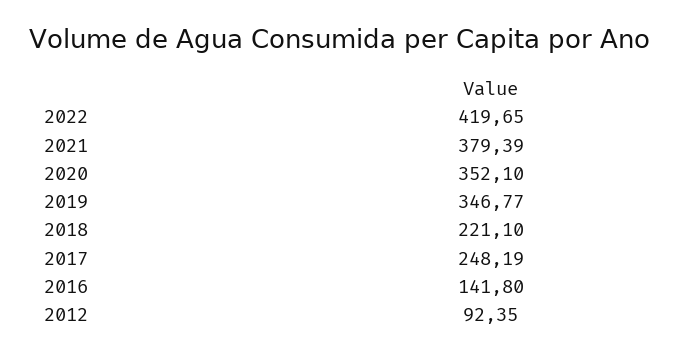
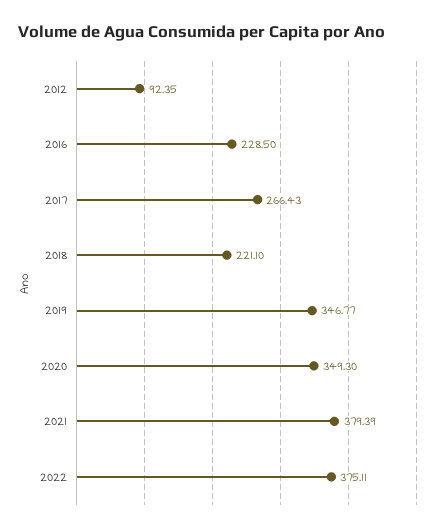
  {
-   "2022": 419.65,
+   "2022": 375.11,
    "2021": 379.39,
-   "2020": 352.1,
+   "2020": 349.3,
    "2019": 346.77,
    "2018": 221.1,
-   "2017": 248.19,
+   "2017": 266.43,
-   "2016": 141.8,
+   "2016": 228.5,
    "2012": 92.35
  }

